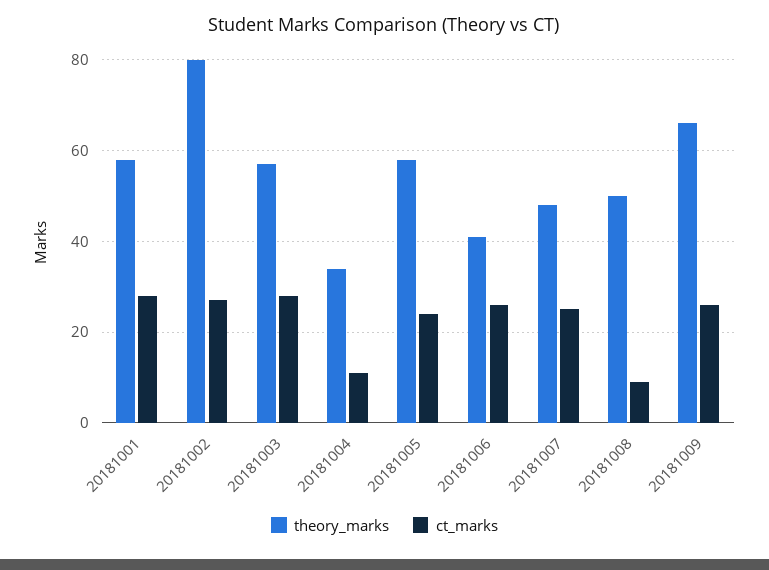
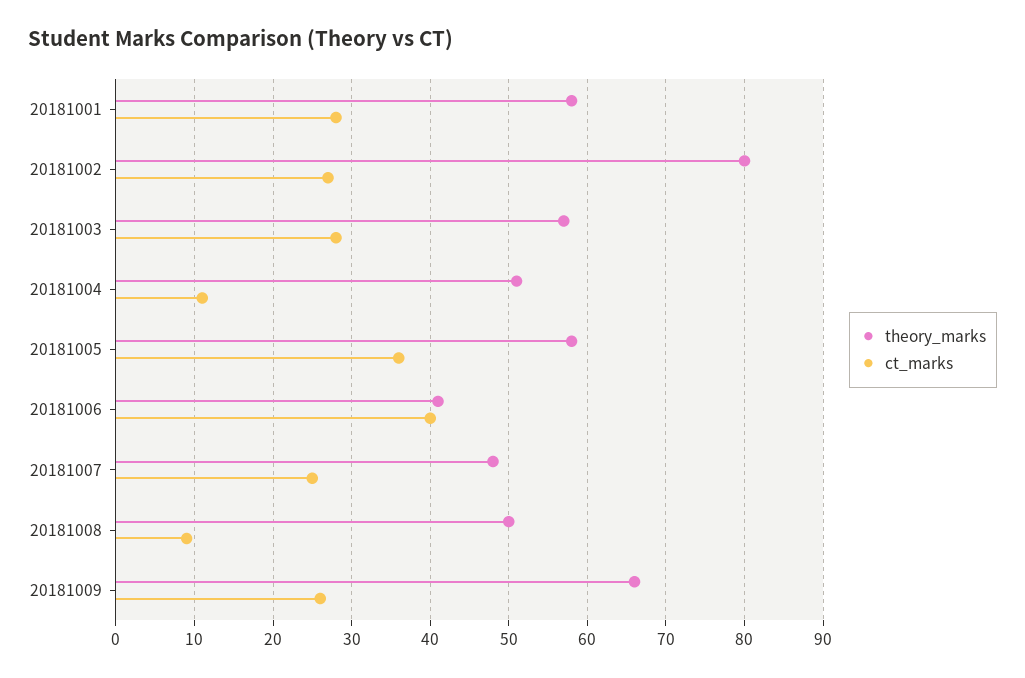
  {
    "theory_marks": {
      "20181001": 58,
      "20181002": 80,
      "20181003": 57,
-     "20181004": 35,
+     "20181004": 51,
      "20181005": 58,
      "20181006": 41,
      "20181007": 48,
      "20181008": 50,
      "20181009": 66
    },
    "ct_marks": {
      "20181001": 28,
      "20181002": 27,
      "20181003": 28,
      "20181004": 11,
-     "20181005": 25,
+     "20181005": 36,
-     "20181006": 25,
+     "20181006": 40,
      "20181007": 25,
      "20181008": 9,
      "20181009": 26
    }
  }

